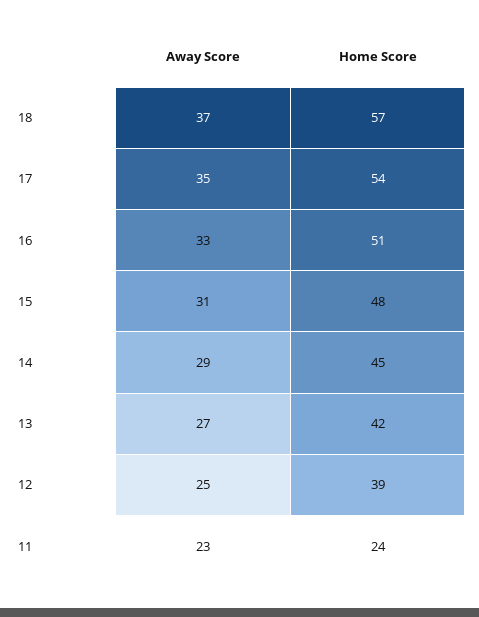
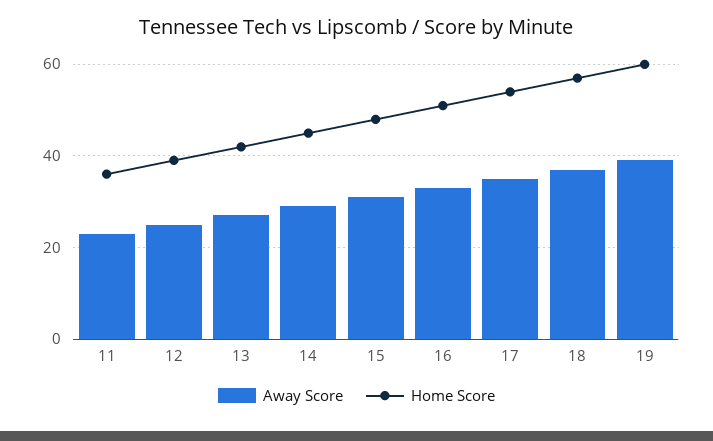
  {
    "Away Score": {
      "18": 37,
      "17": 35,
      "16": 33,
      "15": 31,
      "14": 29,
      "13": 27,
      "12": 25,
-     "11": 23
+     "11": 23,
+     "19": 40
    },
    "Home Score": {
      "18": 57,
      "17": 54,
      "16": 51,
      "15": 48,
      "14": 45,
      "13": 42,
      "12": 39,
-     "11": 24
+     "11": 35,
+     "19": 60
    }
  }

